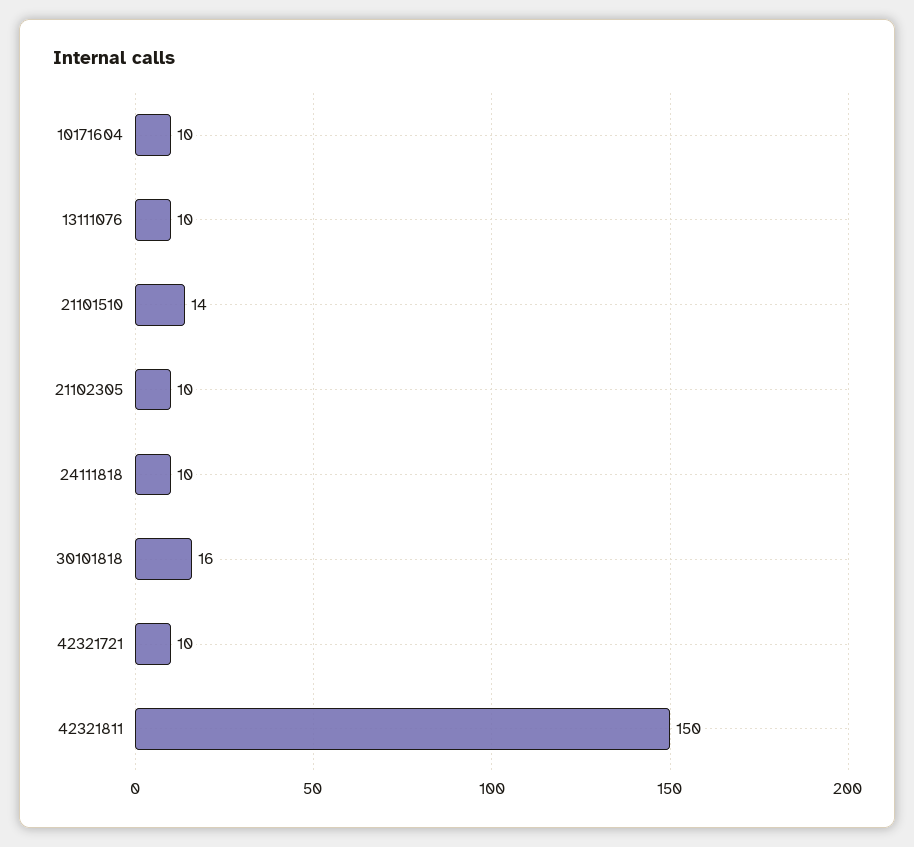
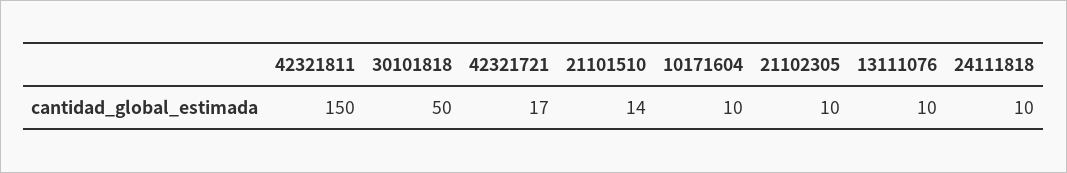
  {
    "10171604": 10,
    "13111076": 10,
    "21101510": 14,
    "21102305": 10,
    "24111818": 10,
-   "30101818": 16,
+   "30101818": 50,
-   "42321721": 10,
+   "42321721": 17,
    "42321811": 150
  }

